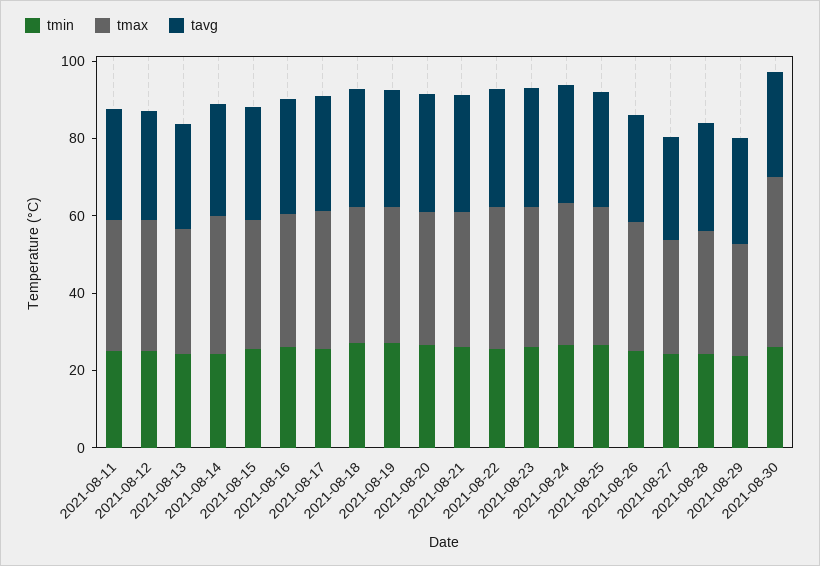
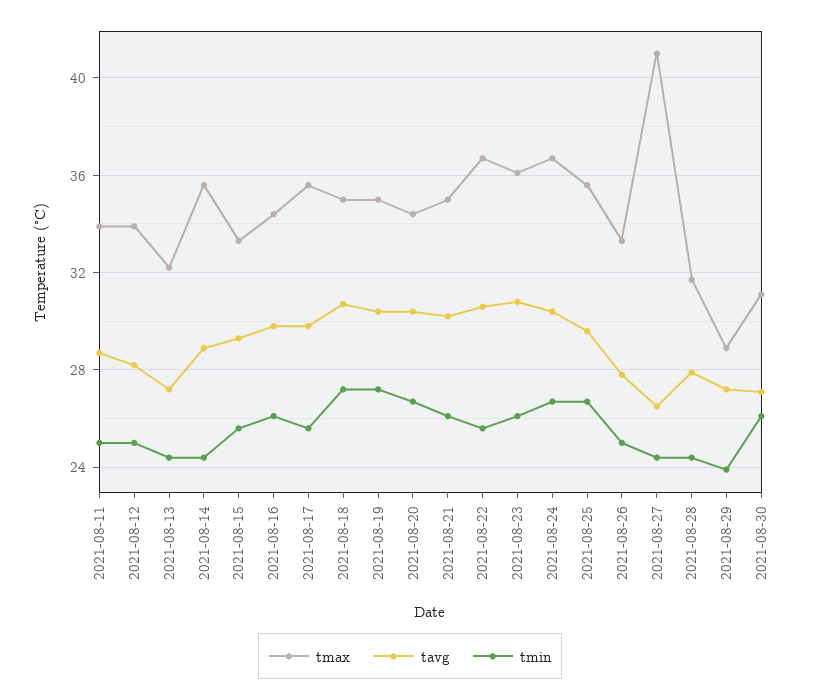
  {
    "tmin": {
      "2021-08-11": 25,
      "2021-08-12": 25,
      "2021-08-13": 24.5,
      "2021-08-14": 24.5,
      "2021-08-15": 25.5,
      "2021-08-16": 26,
      "2021-08-17": 25.5,
      "2021-08-18": 27,
      "2021-08-19": 27,
      "2021-08-20": 26.5,
      "2021-08-21": 26,
      "2021-08-22": 25.5,
      "2021-08-23": 26,
      "2021-08-24": 26.5,
      "2021-08-25": 26.5,
      "2021-08-26": 25,
      "2021-08-27": 24.5,
      "2021-08-28": 24.5,
      "2021-08-29": 24,
      "2021-08-30": 26
    },
    "tmax": {
      "2021-08-11": 34,
      "2021-08-12": 34,
      "2021-08-13": 32,
      "2021-08-14": 35.5,
      "2021-08-15": 33.5,
      "2021-08-16": 34.5,
      "2021-08-17": 35.5,
      "2021-08-18": 35,
      "2021-08-19": 35,
      "2021-08-20": 34.5,
      "2021-08-21": 35,
      "2021-08-22": 36.5,
      "2021-08-23": 36,
      "2021-08-24": 36.5,
      "2021-08-25": 35.5,
      "2021-08-26": 33.5,
-     "2021-08-27": 30,
+     "2021-08-27": 41,
      "2021-08-28": 31.5,
      "2021-08-29": 29,
-     "2021-08-30": 45
+     "2021-08-30": 31
    },
    "tavg": {
      "2021-08-11": 28.5,
      "2021-08-12": 28,
      "2021-08-13": 27,
      "2021-08-14": 29,
      "2021-08-15": 29.5,
      "2021-08-16": 30,
      "2021-08-17": 30,
      "2021-08-18": 30.5,
      "2021-08-19": 30.5,
      "2021-08-20": 30.5,
      "2021-08-21": 30,
      "2021-08-22": 30.5,
      "2021-08-23": 31,
      "2021-08-24": 30.5,
      "2021-08-25": 29.5,
      "2021-08-26": 28,
      "2021-08-27": 26.5,
      "2021-08-28": 28,
      "2021-08-29": 27,
      "2021-08-30": 27
    }
  }

